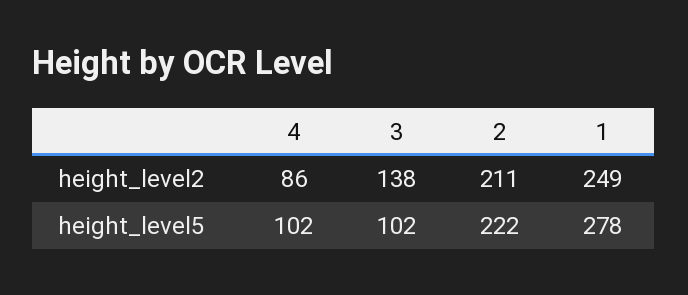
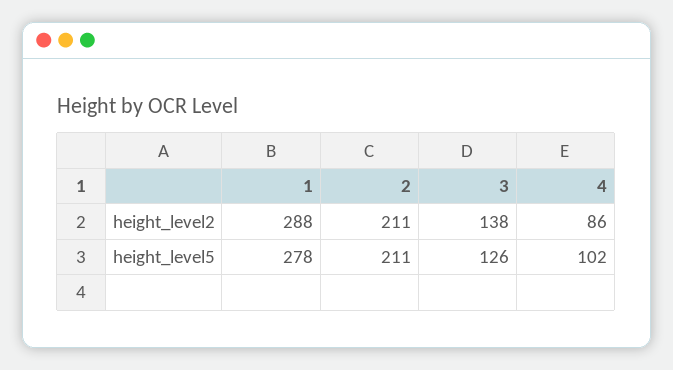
  {
    "4": {
      "height_level2": 86,
      "height_level5": 102
    },
    "3": {
      "height_level2": 138,
-     "height_level5": 102
+     "height_level5": 126
    },
    "2": {
      "height_level2": 211,
-     "height_level5": 222
+     "height_level5": 211
    },
    "1": {
-     "height_level2": 249,
+     "height_level2": 288,
      "height_level5": 278
    }
  }

